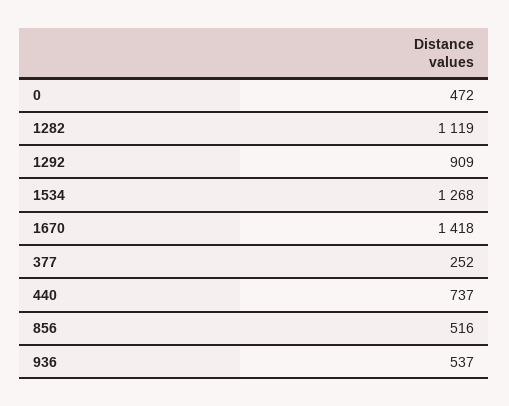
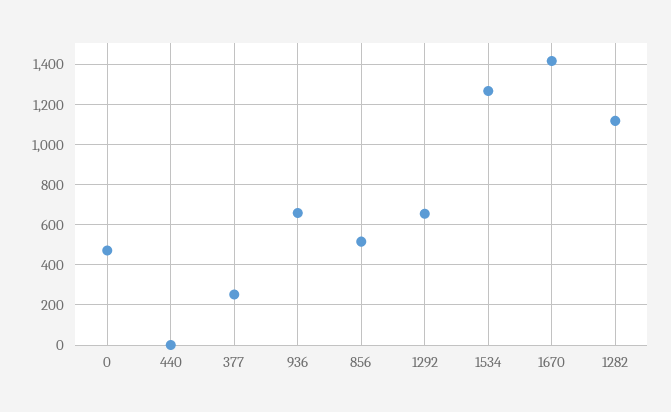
  {
    "0": 472,
    "1282": 1119,
-   "1292": 909,
+   "1292": 650,
    "1534": 1268,
    "1670": 1418,
    "377": 252,
-   "440": 737,
+   "440": 0,
    "856": 516,
-   "936": 537
+   "936": 650
  }

